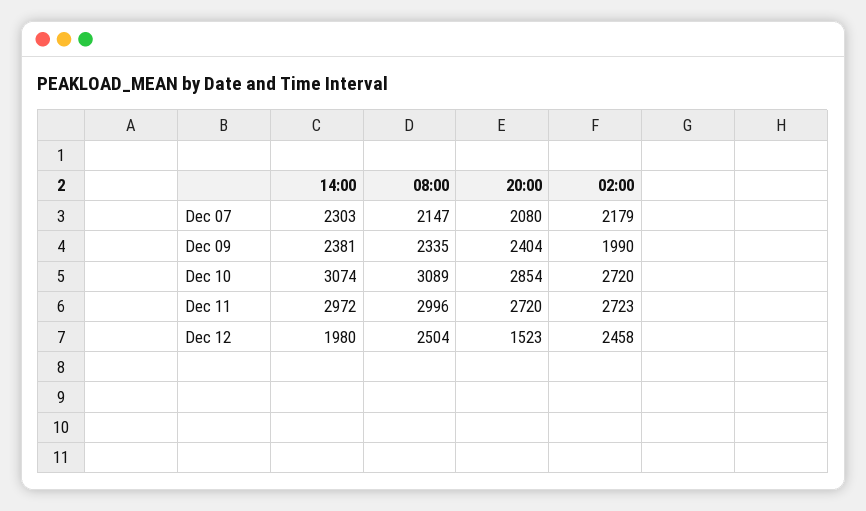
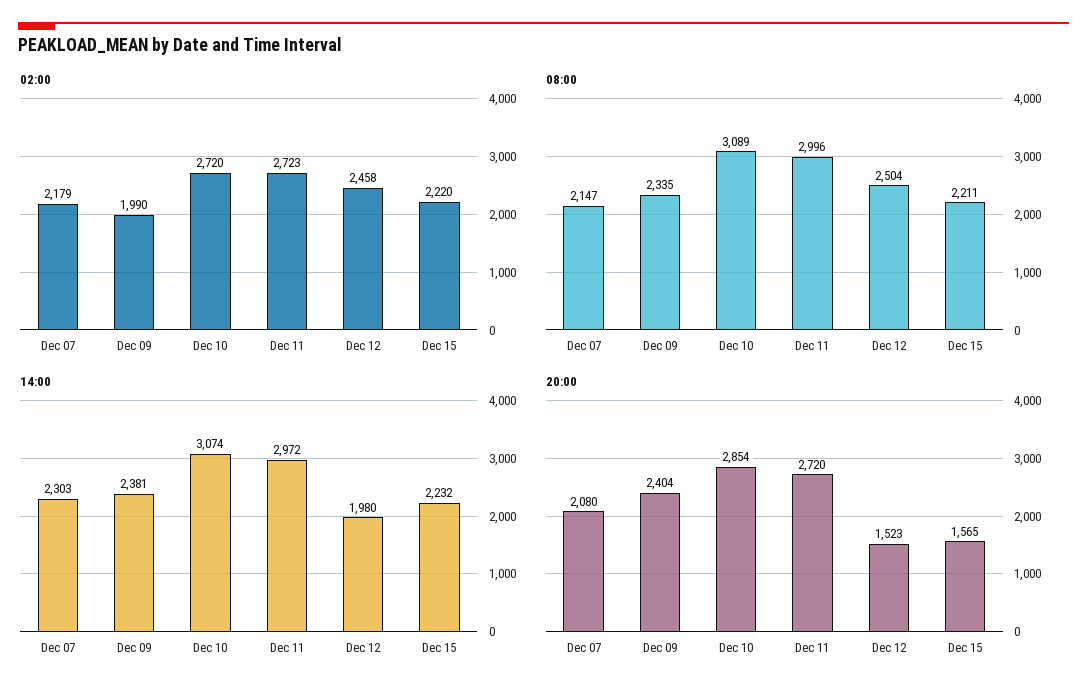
  {
    "14:00": {
      "Dec 07": 2303,
      "Dec 09": 2381,
      "Dec 10": 3074,
      "Dec 11": 2972,
-     "Dec 12": 1980
+     "Dec 12": 1980,
+     "Dec 15": 2232
    },
    "08:00": {
      "Dec 07": 2147,
      "Dec 09": 2335,
      "Dec 10": 3089,
      "Dec 11": 2996,
-     "Dec 12": 2504
+     "Dec 12": 2504,
+     "Dec 15": 2211
    },
    "20:00": {
      "Dec 07": 2080,
      "Dec 09": 2404,
      "Dec 10": 2854,
      "Dec 11": 2720,
-     "Dec 12": 1523
+     "Dec 12": 1523,
+     "Dec 15": 1565
    },
    "02:00": {
      "Dec 07": 2179,
      "Dec 09": 1990,
      "Dec 10": 2720,
      "Dec 11": 2723,
-     "Dec 12": 2458
+     "Dec 12": 2458,
+     "Dec 15": 2220
    }
  }

